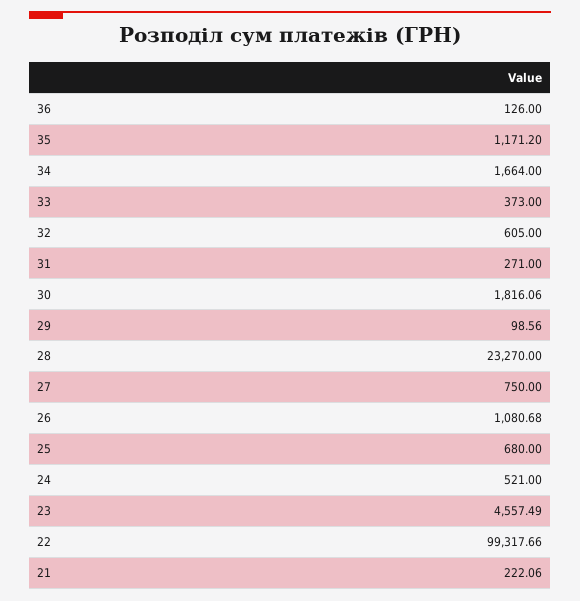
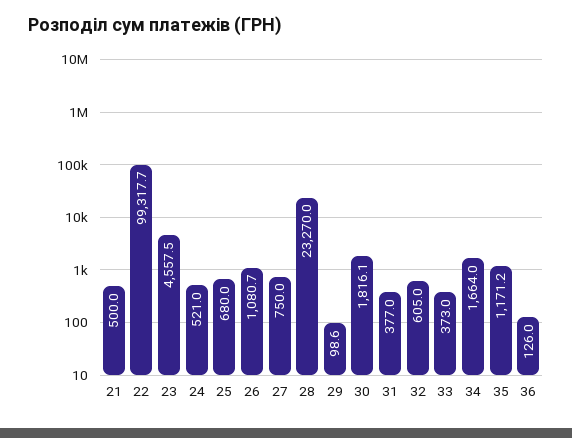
  {
    "36": 126,
    "35": 1171.2,
    "34": 1664,
    "33": 373,
    "32": 605,
-   "31": 271,
+   "31": 377,
    "30": 1816.06,
    "29": 98.56,
    "28": 23270,
    "27": 750,
    "26": 1080.68,
    "25": 680,
    "24": 521,
    "23": 4557.49,
    "22": 99317.66,
-   "21": 222.06
+   "21": 500
  }

